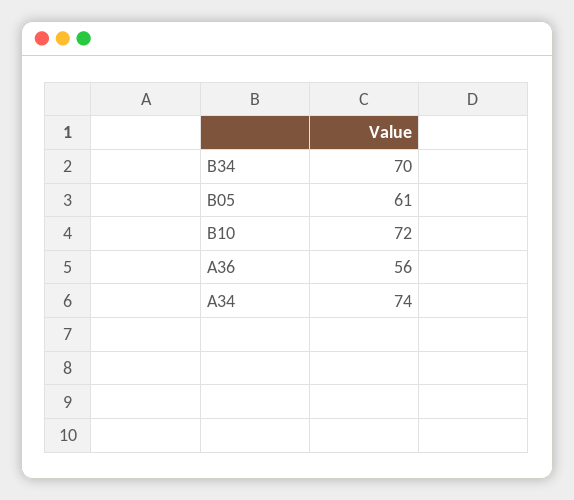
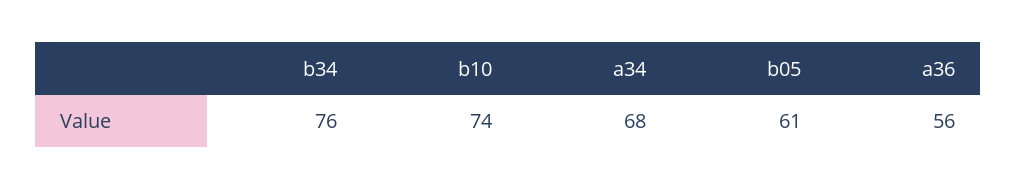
  {
-   "B34": 70,
+   "B34": 76,
    "B05": 61,
-   "B10": 72,
+   "B10": 74,
    "A36": 56,
-   "A34": 74
+   "A34": 68
  }

